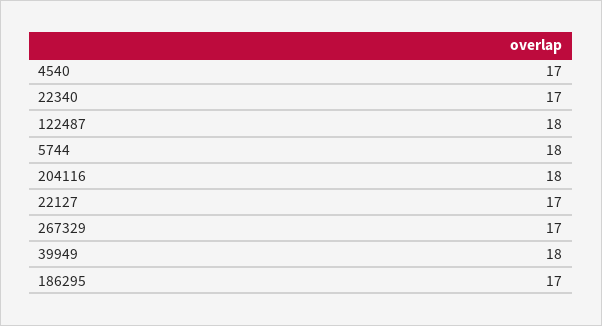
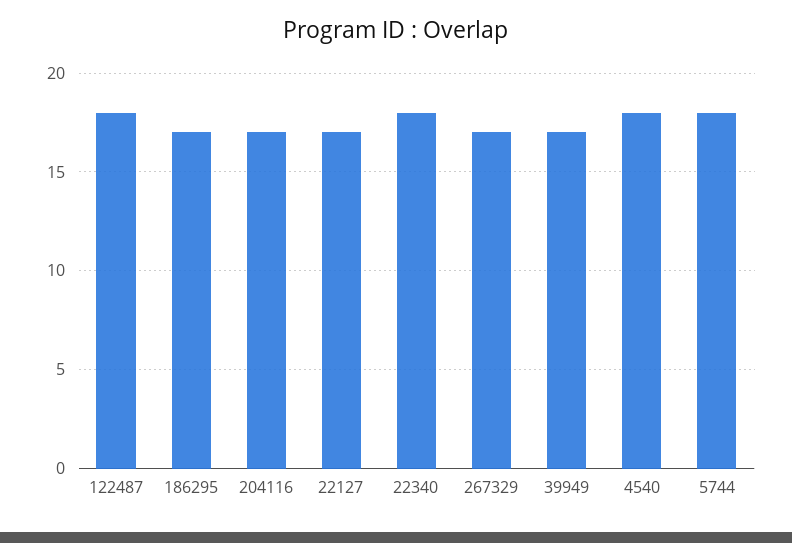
  {
-   "4540": 17,
+   "4540": 18,
-   "22340": 17,
+   "22340": 18,
    "122487": 18,
    "5744": 18,
-   "204116": 18,
+   "204116": 17,
    "22127": 17,
    "267329": 17,
-   "39949": 18,
+   "39949": 17,
    "186295": 17
  }

